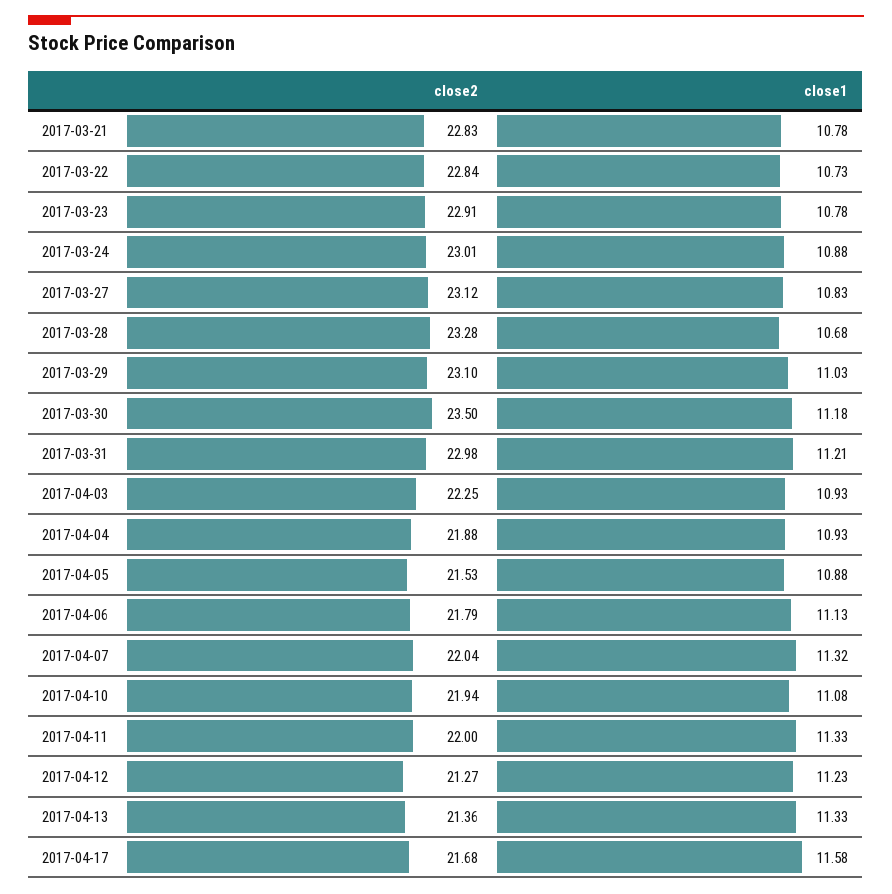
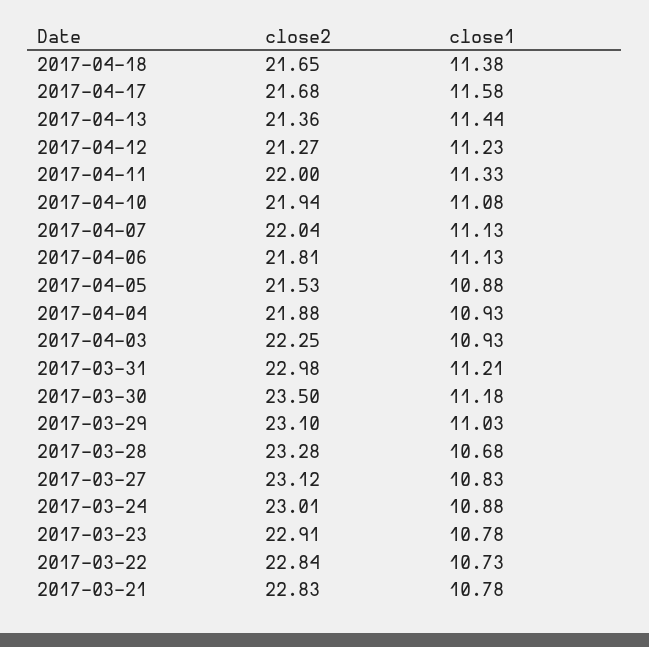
  {
    "close2": {
      "2017-03-21": 22.83,
      "2017-03-22": 22.84,
      "2017-03-23": 22.91,
      "2017-03-24": 23.01,
      "2017-03-27": 23.12,
      "2017-03-28": 23.28,
      "2017-03-29": 23.1,
      "2017-03-30": 23.5,
      "2017-03-31": 22.98,
      "2017-04-03": 22.25,
      "2017-04-04": 21.88,
      "2017-04-05": 21.53,
-     "2017-04-06": 21.79,
+     "2017-04-06": 21.81,
      "2017-04-07": 22.04,
      "2017-04-10": 21.94,
      "2017-04-11": 22,
      "2017-04-12": 21.27,
      "2017-04-13": 21.36,
-     "2017-04-17": 21.68
+     "2017-04-17": 21.68,
+     "2017-04-18": 21.65
    },
    "close1": {
      "2017-03-21": 10.78,
      "2017-03-22": 10.73,
      "2017-03-23": 10.78,
      "2017-03-24": 10.88,
      "2017-03-27": 10.83,
      "2017-03-28": 10.68,
      "2017-03-29": 11.03,
      "2017-03-30": 11.18,
      "2017-03-31": 11.21,
      "2017-04-03": 10.93,
      "2017-04-04": 10.93,
      "2017-04-05": 10.88,
      "2017-04-06": 11.13,
-     "2017-04-07": 11.32,
+     "2017-04-07": 11.13,
      "2017-04-10": 11.08,
      "2017-04-11": 11.33,
      "2017-04-12": 11.23,
-     "2017-04-13": 11.33,
+     "2017-04-13": 11.44,
-     "2017-04-17": 11.58
+     "2017-04-17": 11.58,
+     "2017-04-18": 11.38
    }
  }

